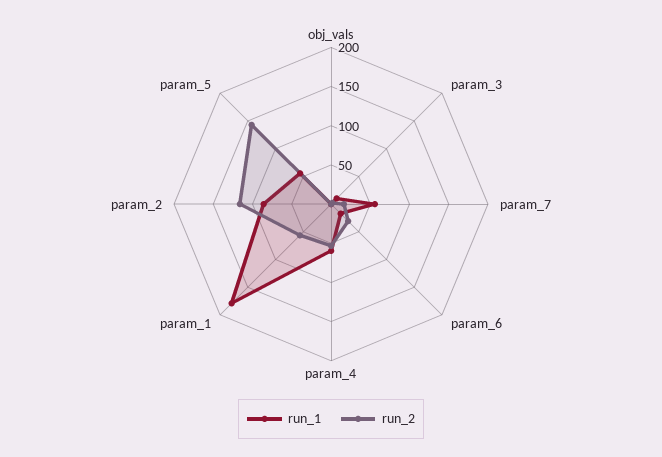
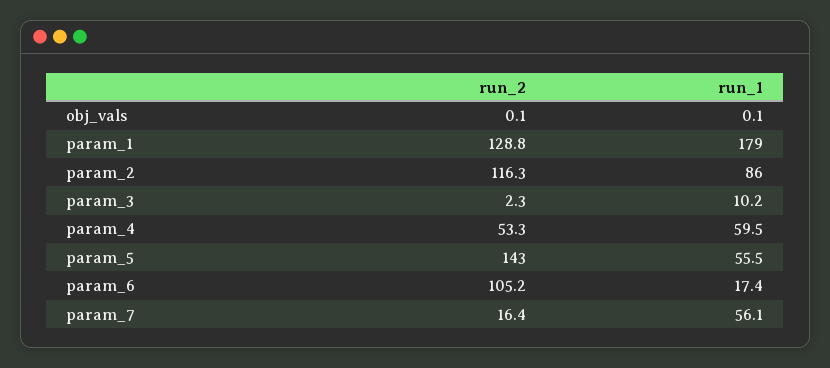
  {
    "run_1": {
      "obj_vals": 0.1,
      "param_3": 10.2,
      "param_7": 56.1,
      "param_6": 17.4,
      "param_4": 59.5,
      "param_1": 179,
      "param_2": 86,
      "param_5": 55.5
    },
    "run_2": {
      "obj_vals": 0.1,
      "param_3": 2.3,
      "param_7": 16.4,
-     "param_6": 25,
+     "param_6": 105.2,
      "param_4": 53.3,
-     "param_1": 50,
+     "param_1": 128.8,
      "param_2": 116.3,
      "param_5": 143
    }
  }

